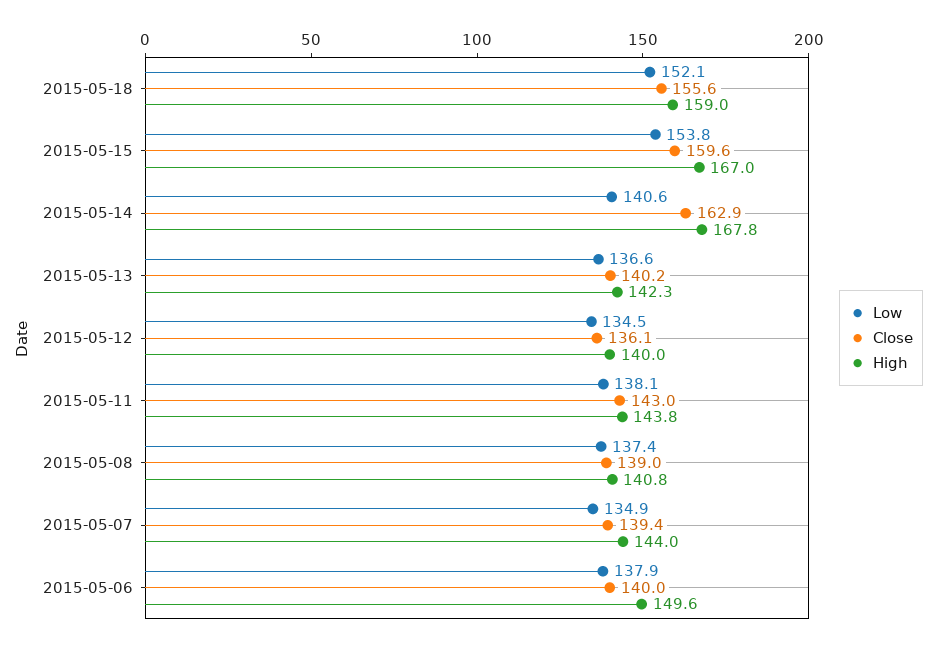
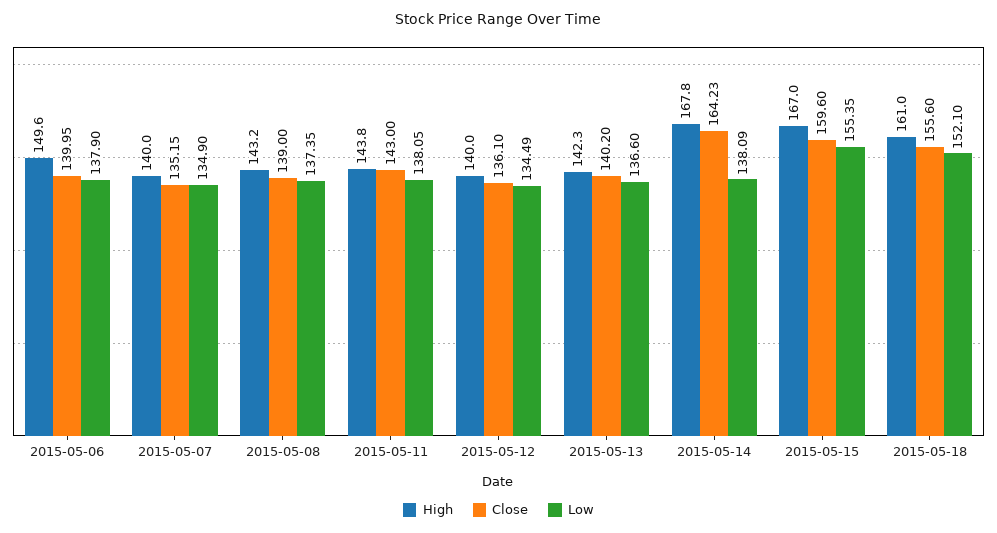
  {
    "Low": {
      "2015-05-18": 152.1,
-     "2015-05-15": 153.8,
+     "2015-05-15": 155.35,
-     "2015-05-14": 140.6,
+     "2015-05-14": 138.09,
      "2015-05-13": 136.6,
      "2015-05-12": 134.49,
      "2015-05-11": 138.05,
      "2015-05-08": 137.35,
      "2015-05-07": 134.9,
      "2015-05-06": 137.9
    },
    "Close": {
      "2015-05-18": 155.6,
      "2015-05-15": 159.6,
-     "2015-05-14": 162.9,
+     "2015-05-14": 164.23,
      "2015-05-13": 140.2,
      "2015-05-12": 136.1,
      "2015-05-11": 143,
      "2015-05-08": 139,
-     "2015-05-07": 139.4,
+     "2015-05-07": 135.15,
      "2015-05-06": 139.95
    },
    "High": {
-     "2015-05-18": 159,
+     "2015-05-18": 161,
      "2015-05-15": 167,
      "2015-05-14": 167.8,
      "2015-05-13": 142.3,
      "2015-05-12": 140,
      "2015-05-11": 143.8,
-     "2015-05-08": 140.8,
+     "2015-05-08": 143.2,
-     "2015-05-07": 144,
+     "2015-05-07": 140,
      "2015-05-06": 149.6
    }
  }

